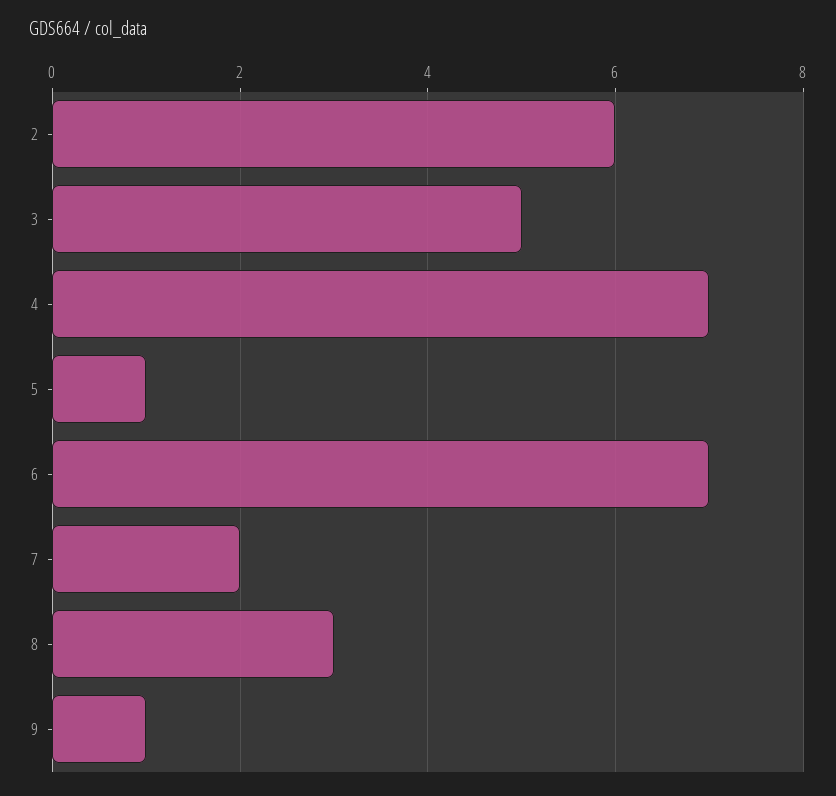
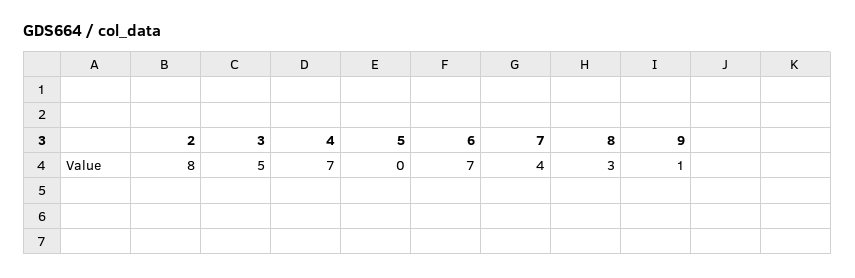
  {
-   "2": 6,
+   "2": 8,
    "3": 5,
    "4": 7,
-   "5": 1,
+   "5": 0,
    "6": 7,
-   "7": 2,
+   "7": 4,
    "8": 3,
    "9": 1
  }

